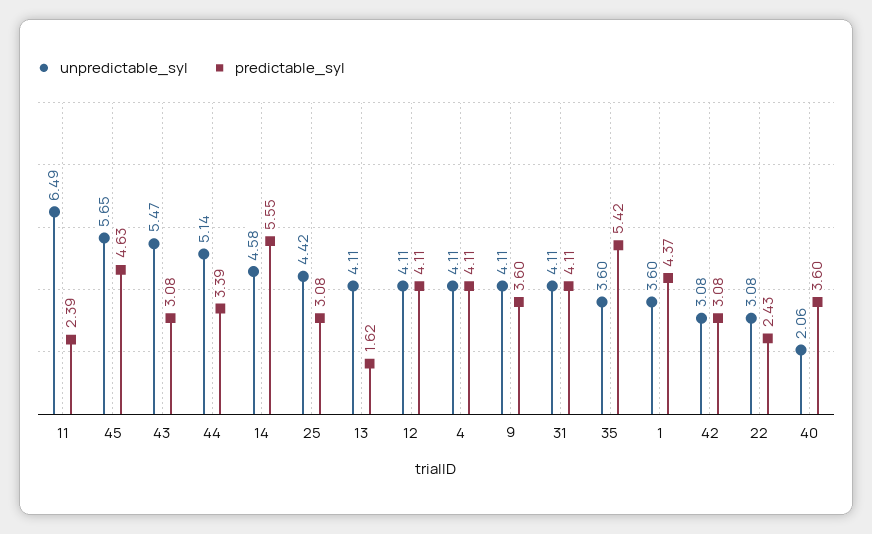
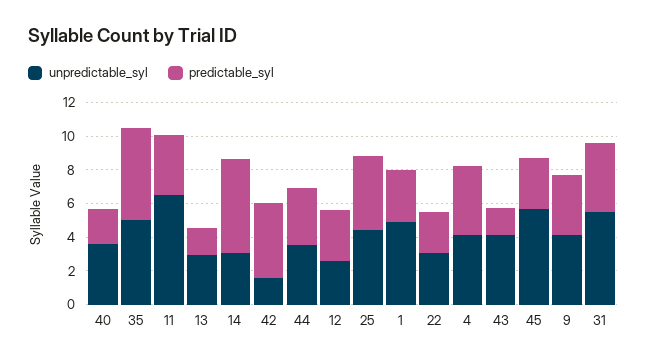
  {
    "unpredictable_syl": {
      "11": 6.49,
      "45": 5.65,
-     "43": 5.47,
+     "43": 4,
-     "44": 5.14,
+     "44": 3.5,
-     "14": 4.58,
+     "14": 3,
      "25": 4.42,
-     "13": 4.11,
+     "13": 3,
-     "12": 4.11,
+     "12": 2.5,
      "4": 4.11,
      "9": 4.11,
-     "31": 4.11,
+     "31": 5.5,
-     "35": 3.6,
+     "35": 5,
-     "1": 3.6,
+     "1": 5,
-     "42": 3.08,
+     "42": 1.5,
      "22": 3.08,
-     "40": 2.06
+     "40": 3.5
    },
    "predictable_syl": {
-     "11": 2.39,
+     "11": 3.5,
-     "45": 4.63,
+     "45": 3,
-     "43": 3.08,
+     "43": 1.5,
      "44": 3.39,
      "14": 5.55,
-     "25": 3.08,
+     "25": 4.5,
      "13": 1.62,
-     "12": 4.11,
+     "12": 3,
      "4": 4.11,
      "9": 3.6,
      "31": 4.11,
      "35": 5.42,
-     "1": 4.37,
+     "1": 3,
-     "42": 3.08,
+     "42": 4.5,
      "22": 2.43,
-     "40": 3.6
+     "40": 2
    }
  }

